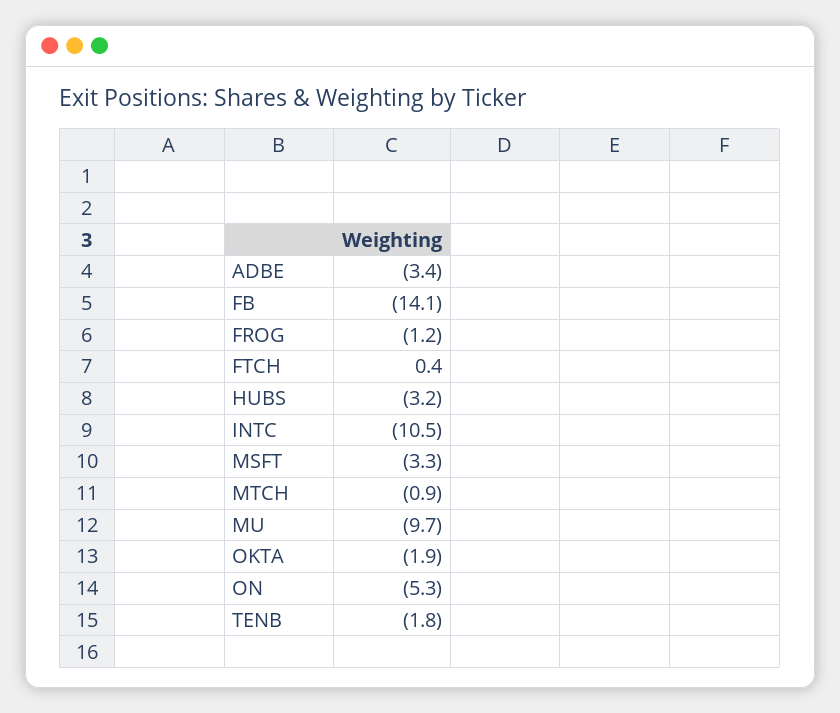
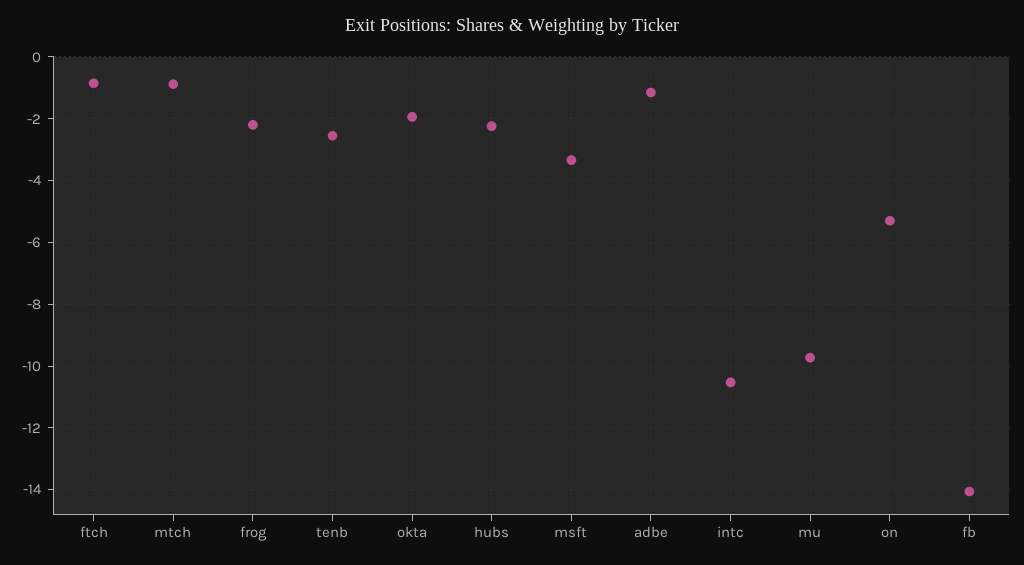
  {
-   "ADBE": -3.4,
+   "ADBE": -1.2,
    "FB": -14.1,
-   "FROG": -1.2,
+   "FROG": -2.2,
-   "FTCH": 0.4,
+   "FTCH": -0.8,
-   "HUBS": -3.2,
+   "HUBS": -2.2,
    "INTC": -10.5,
    "MSFT": -3.3,
    "MTCH": -0.9,
    "MU": -9.7,
    "OKTA": -1.9,
    "ON": -5.3,
-   "TENB": -1.8
+   "TENB": -2.6
  }

